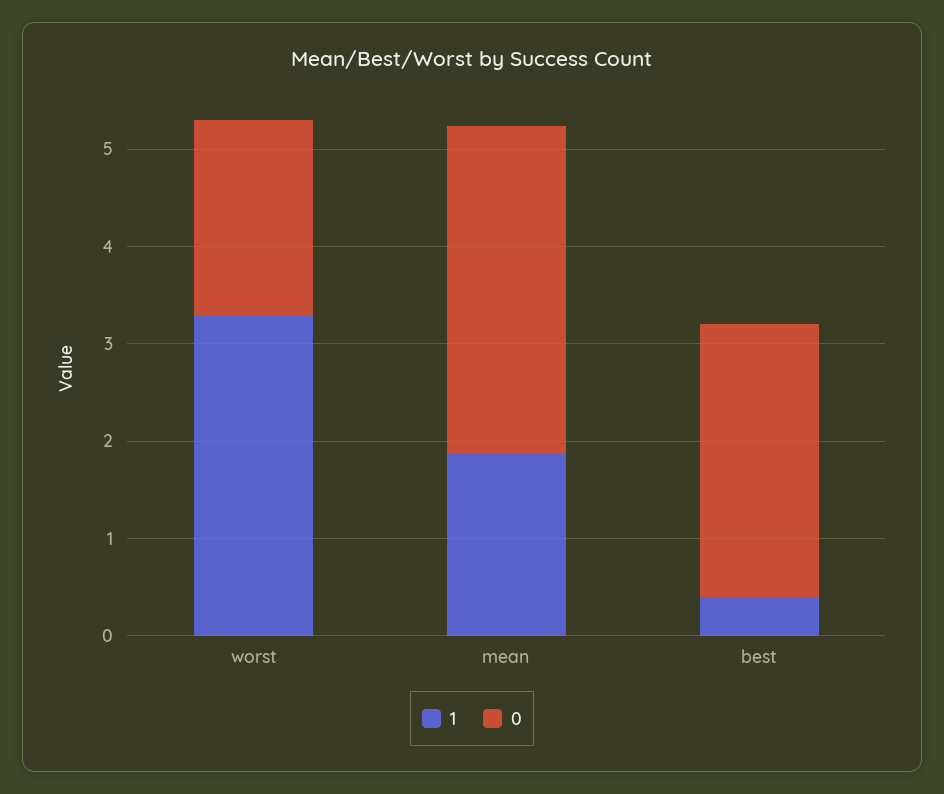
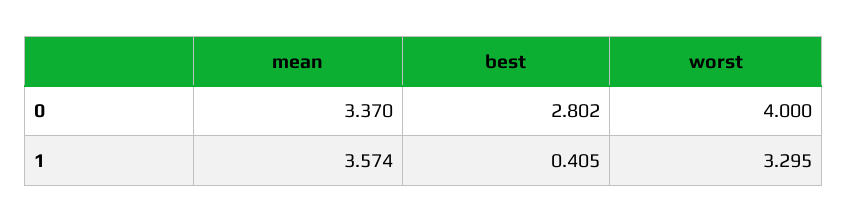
  {
    "1": {
      "worst": 3.295,
-     "mean": 1.8,
+     "mean": 3.574,
      "best": 0.405
    },
    "0": {
-     "worst": 2,
+     "worst": 4,
      "mean": 3.37,
      "best": 2.802
    }
  }

